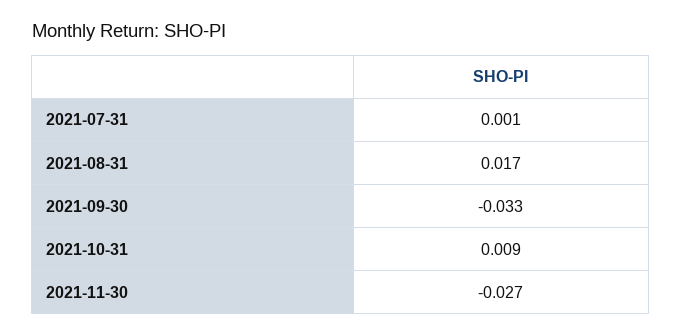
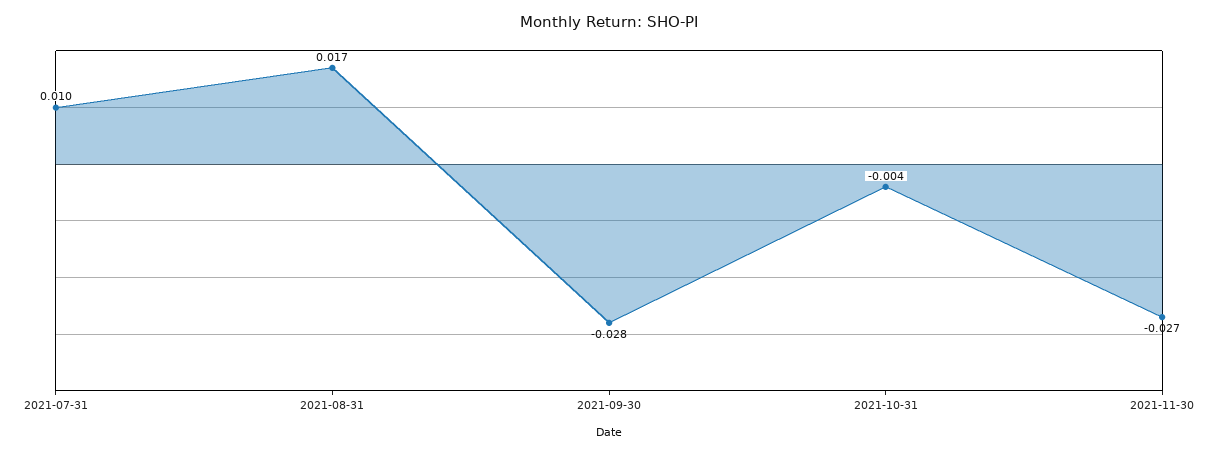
  {
-   "2021-07-31": 0.001,
+   "2021-07-31": 0.01,
    "2021-08-31": 0.017,
-   "2021-09-30": -0.033,
+   "2021-09-30": -0.028,
-   "2021-10-31": 0.009,
+   "2021-10-31": -0.004,
    "2021-11-30": -0.027
  }

